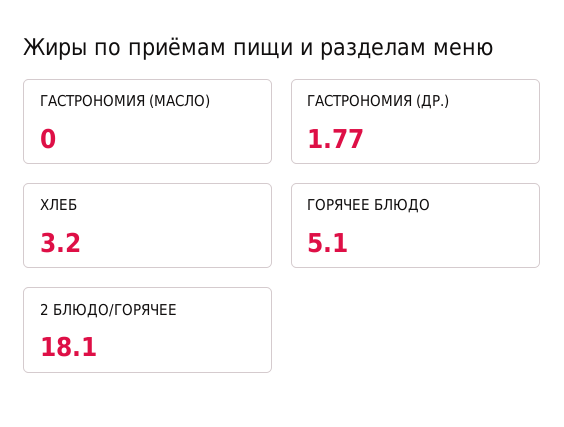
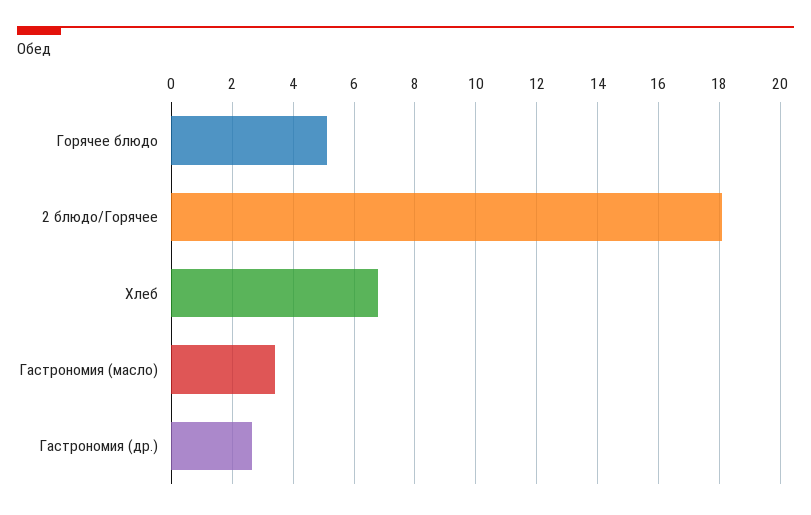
  {
-   "ГАСТРОНОМИЯ (МАСЛО)": 0,
+   "ГАСТРОНОМИЯ (МАСЛО)": 3.4,
-   "ГАСТРОНОМИЯ (ДР.)": 1.77,
+   "ГАСТРОНОМИЯ (ДР.)": 2.6,
-   "ХЛЕБ": 3.2,
+   "ХЛЕБ": 6.8,
    "ГОРЯЧЕЕ БЛЮДО": 5.1,
    "2 БЛЮДО/ГОРЯЧЕЕ": 18.1
  }

